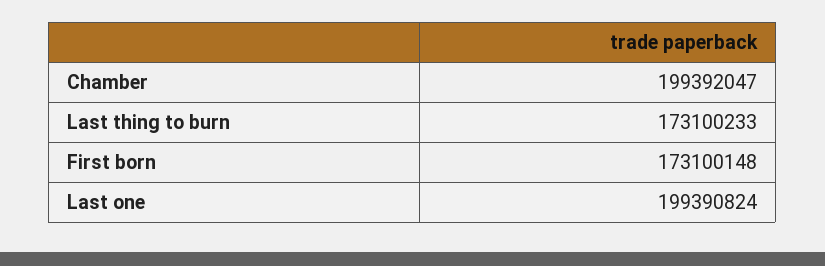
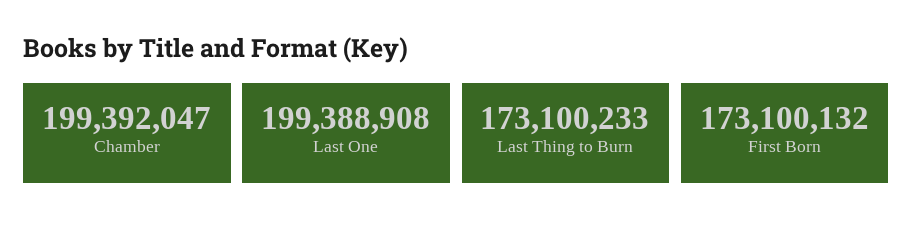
  {
    "Chamber": 199392047,
    "Last thing to burn": 173100233,
-   "First born": 173100148,
+   "First born": 173100132,
-   "Last one": 199390824
+   "Last one": 199388908
  }

